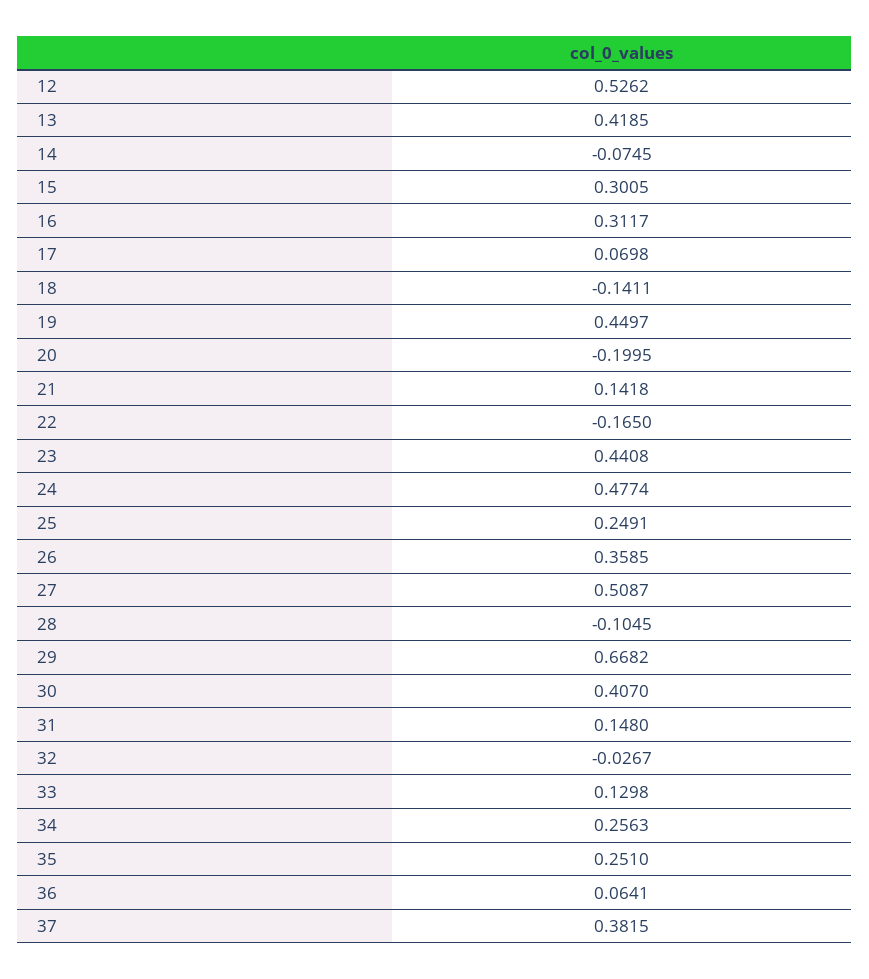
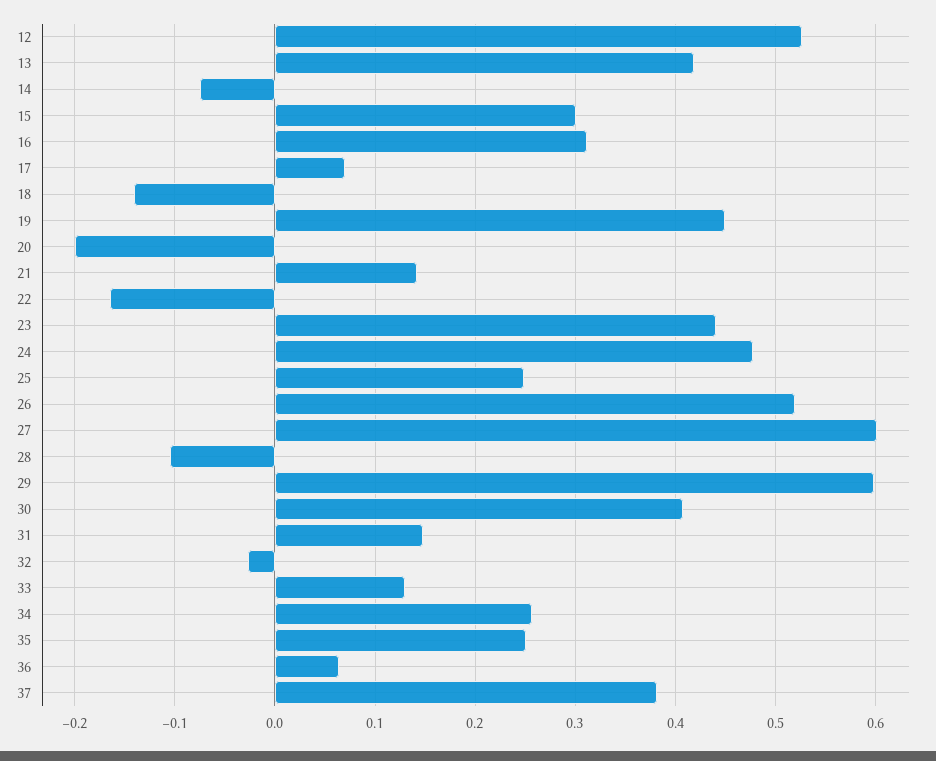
  {
    "12": 0.5262,
    "13": 0.4185,
    "14": -0.0745,
    "15": 0.3005,
    "16": 0.3117,
    "17": 0.0698,
    "18": -0.1411,
    "19": 0.4497,
    "20": -0.1995,
    "21": 0.1418,
    "22": -0.165,
    "23": 0.4408,
    "24": 0.4774,
    "25": 0.2491,
-   "26": 0.3585,
+   "26": 0.52,
-   "27": 0.5087,
+   "27": 0.6,
    "28": -0.1045,
-   "29": 0.6682,
+   "29": 0.6,
    "30": 0.407,
    "31": 0.148,
    "32": -0.0267,
    "33": 0.1298,
    "34": 0.2563,
    "35": 0.251,
    "36": 0.0641,
    "37": 0.3815
  }

